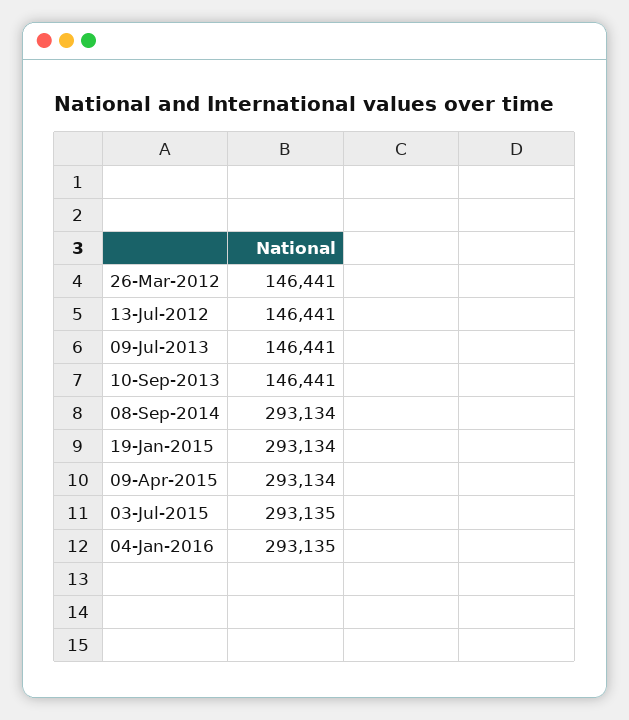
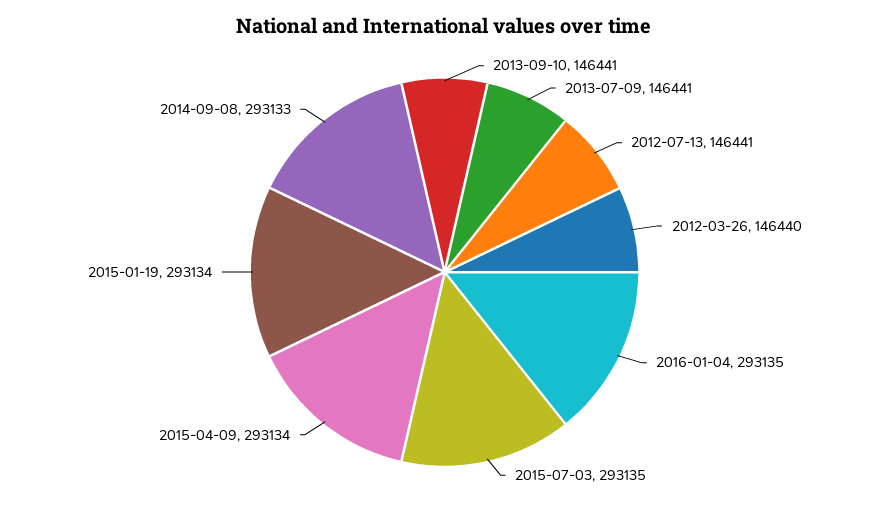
  {
-   "26-Mar-2012": 146441,
+   "26-Mar-2012": 146440,
    "13-Jul-2012": 146441,
    "09-Jul-2013": 146441,
    "10-Sep-2013": 146441,
-   "08-Sep-2014": 293134,
+   "08-Sep-2014": 293133,
    "19-Jan-2015": 293134,
    "09-Apr-2015": 293134,
    "03-Jul-2015": 293135,
    "04-Jan-2016": 293135
  }

